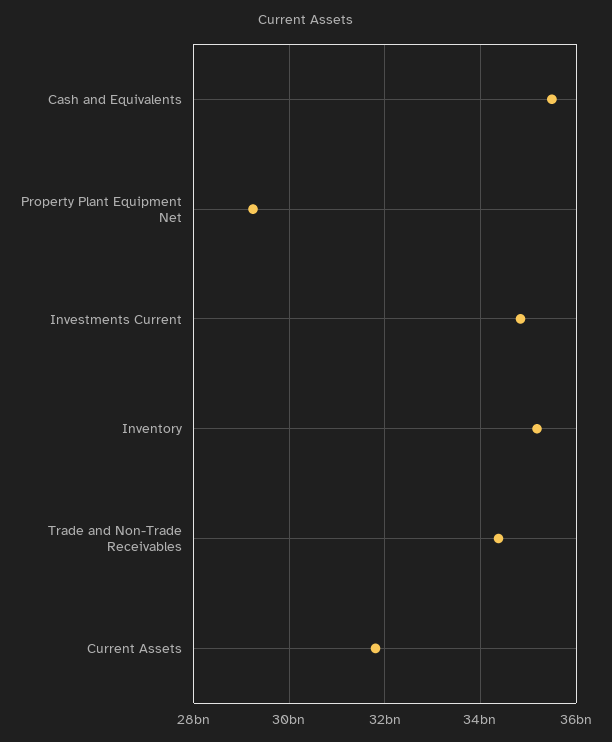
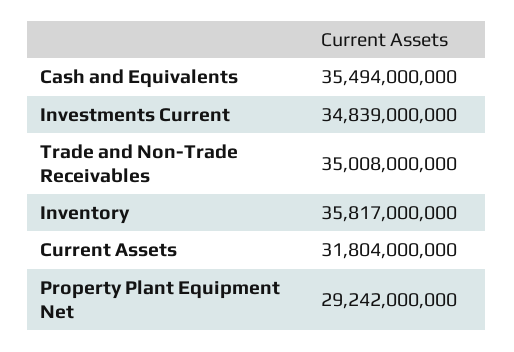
  {
    "Cash and Equivalents": 35494000000,
    "Property Plant Equipment Net": 29242000000,
    "Investments Current": 34839000000,
-   "Inventory": 35200000000,
+   "Inventory": 35817000000,
-   "Trade and Non-Trade Receivables": 34400000000,
+   "Trade and Non-Trade Receivables": 35008000000,
    "Current Assets": 31804000000
  }

